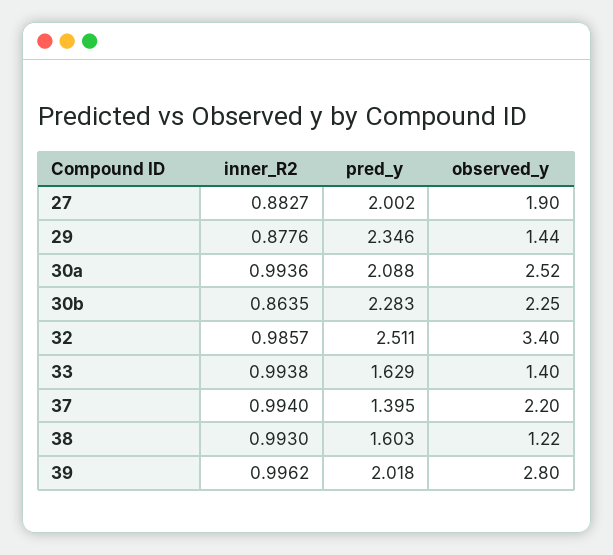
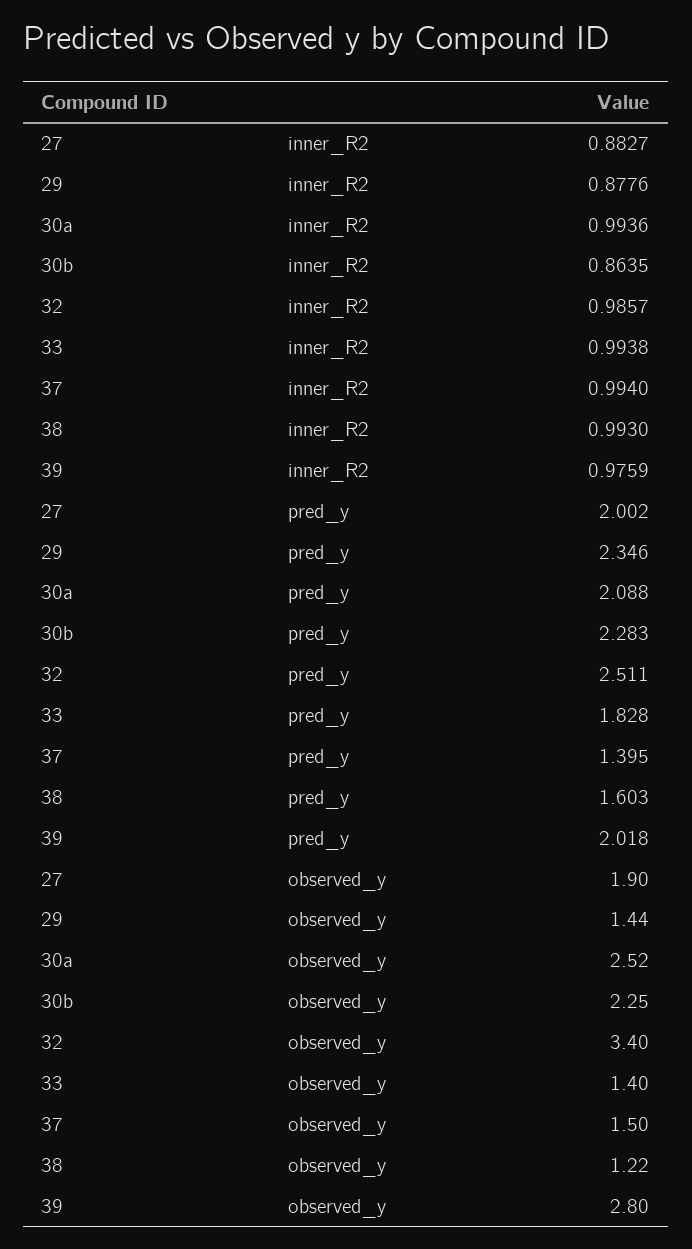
  {
    "inner_R2": {
      "27": 0.8827,
      "29": 0.8776,
      "30a": 0.9936,
      "30b": 0.8635,
      "32": 0.9857,
      "33": 0.9938,
      "37": 0.994,
      "38": 0.993,
-     "39": 0.9962
+     "39": 0.9759
    },
    "pred_y": {
      "27": 2.002,
      "29": 2.346,
      "30a": 2.088,
      "30b": 2.283,
      "32": 2.511,
-     "33": 1.629,
+     "33": 1.828,
      "37": 1.395,
      "38": 1.603,
      "39": 2.018
    },
    "observed_y": {
      "27": 1.9,
      "29": 1.44,
      "30a": 2.52,
      "30b": 2.25,
      "32": 3.4,
      "33": 1.4,
-     "37": 2.2,
+     "37": 1.5,
      "38": 1.22,
      "39": 2.8
    }
  }

